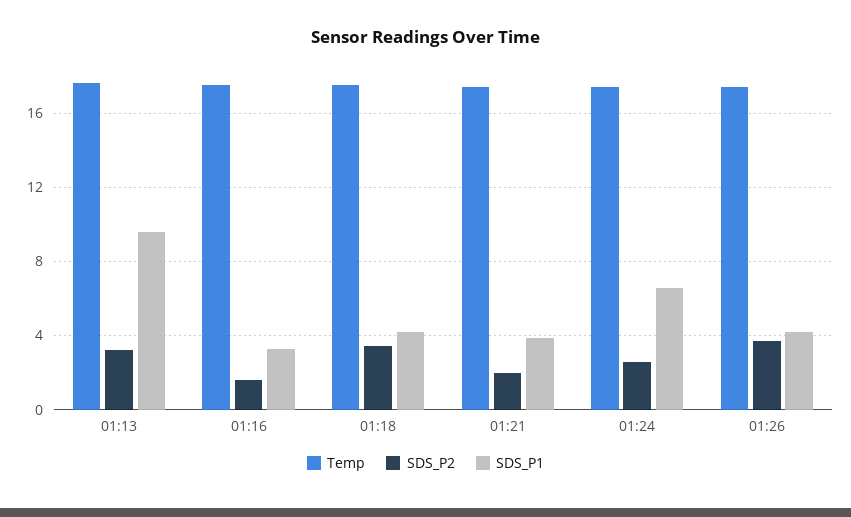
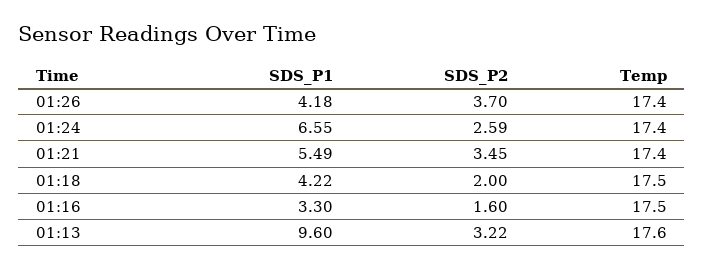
  {
    "Temp": {
      "01:13": 17.6,
      "01:16": 17.5,
      "01:18": 17.5,
      "01:21": 17.4,
      "01:24": 17.4,
      "01:26": 17.4
    },
    "SDS_P2": {
      "01:13": 3.22,
      "01:16": 1.6,
-     "01:18": 3.5,
+     "01:18": 2,
-     "01:21": 2,
+     "01:21": 3.45,
      "01:24": 2.59,
      "01:26": 3.7
    },
    "SDS_P1": {
      "01:13": 9.6,
      "01:16": 3.3,
      "01:18": 4.22,
-     "01:21": 4,
+     "01:21": 5.49,
      "01:24": 6.55,
      "01:26": 4.18
    }
  }

